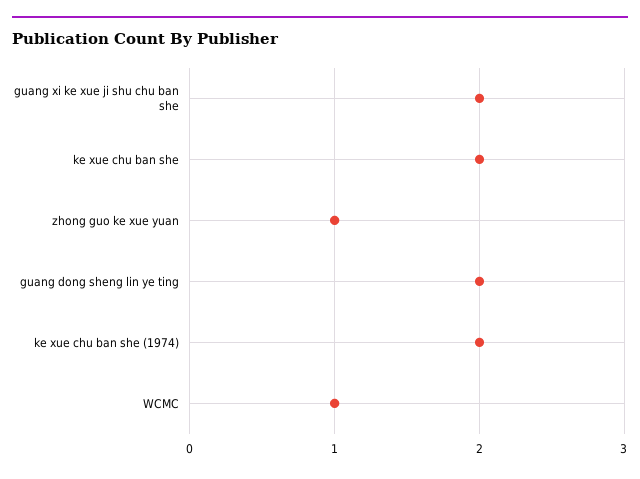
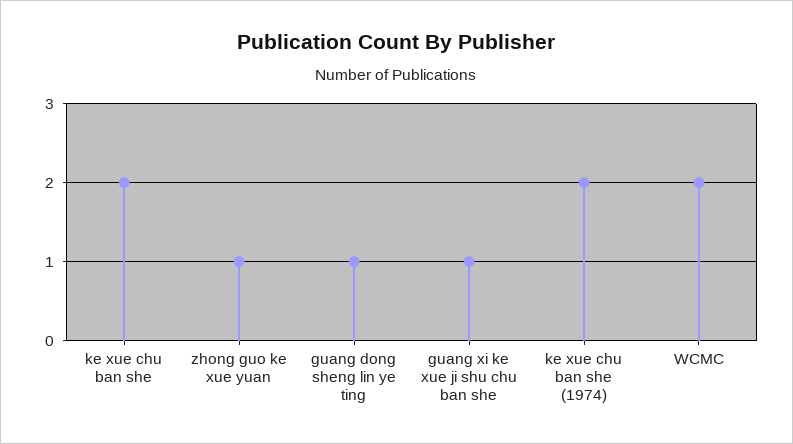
  {
-   "guang xi ke xue ji shu chu ban she": 2,
+   "guang xi ke xue ji shu chu ban she": 1,
    "ke xue chu ban she": 2,
    "zhong guo ke xue yuan": 1,
-   "guang dong sheng lin ye ting": 2,
+   "guang dong sheng lin ye ting": 1,
    "ke xue chu ban she (1974)": 2,
-   "WCMC": 1
+   "WCMC": 2
  }

